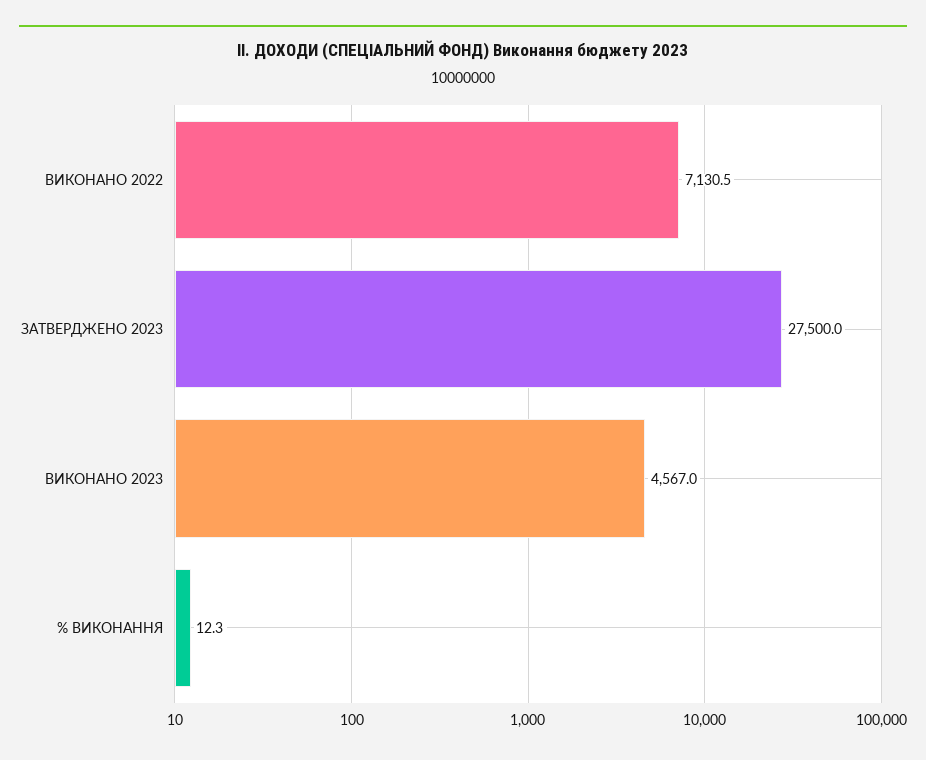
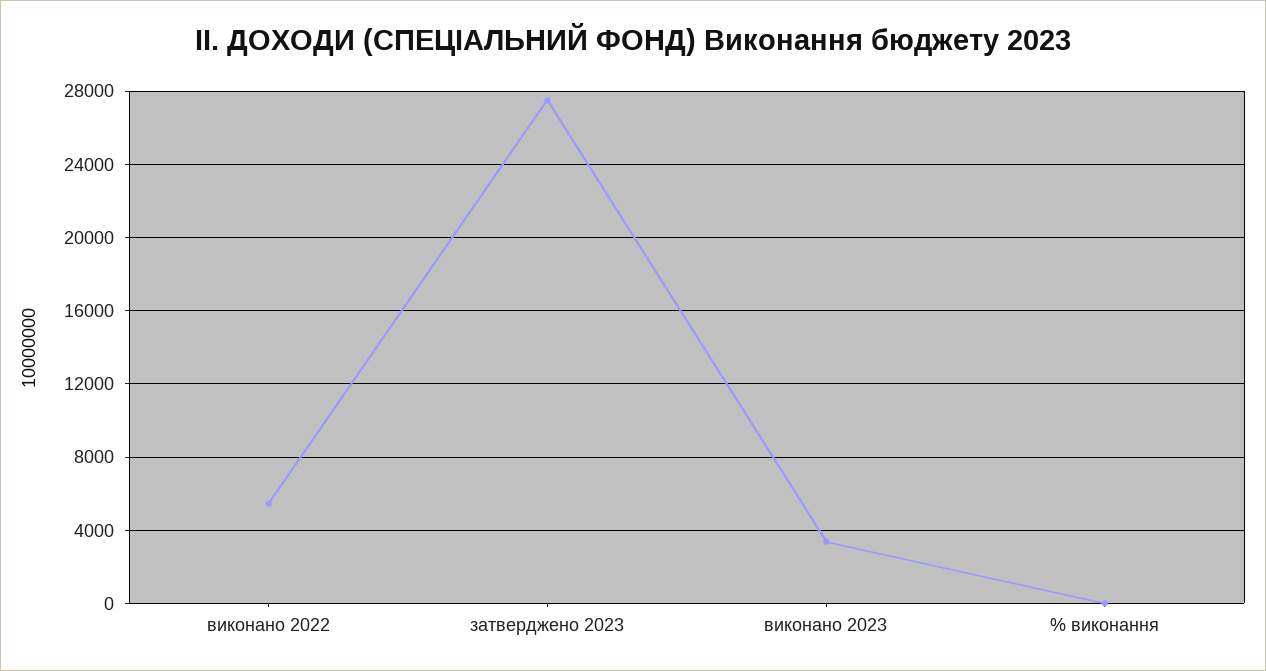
  {
-   "ВИКОНАНО 2022": 7130.5,
+   "ВИКОНАНО 2022": 5500,
    "ЗАТВЕРДЖЕНО 2023": 27500,
-   "ВИКОНАНО 2023": 4567,
+   "ВИКОНАНО 2023": 3500,
    "% ВИКОНАННЯ": 12.3
  }

